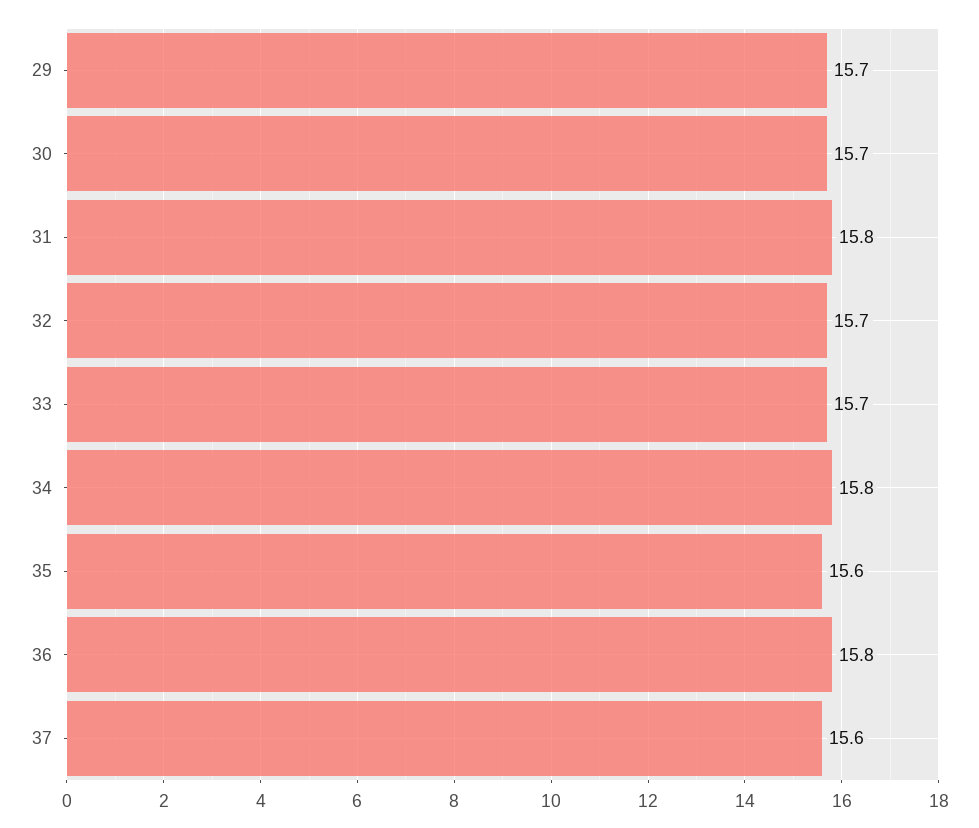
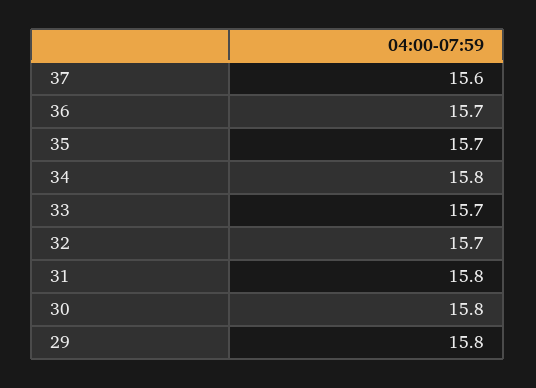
  {
-   "29": 15.7,
+   "29": 15.8,
-   "30": 15.7,
+   "30": 15.8,
    "31": 15.8,
    "32": 15.7,
    "33": 15.7,
    "34": 15.8,
-   "35": 15.6,
+   "35": 15.7,
-   "36": 15.8,
+   "36": 15.7,
    "37": 15.6
  }

